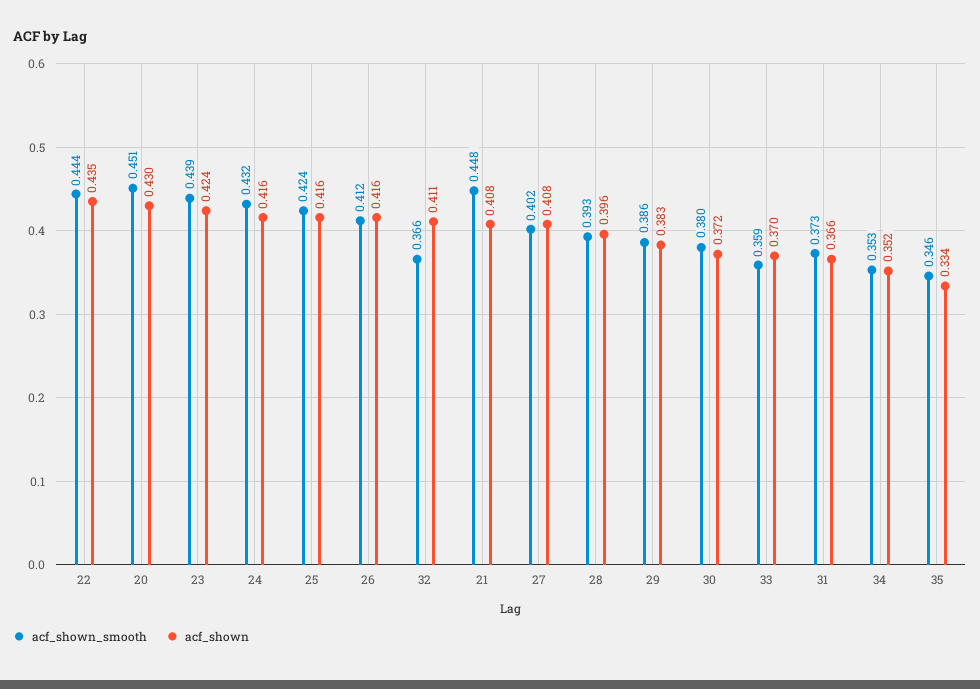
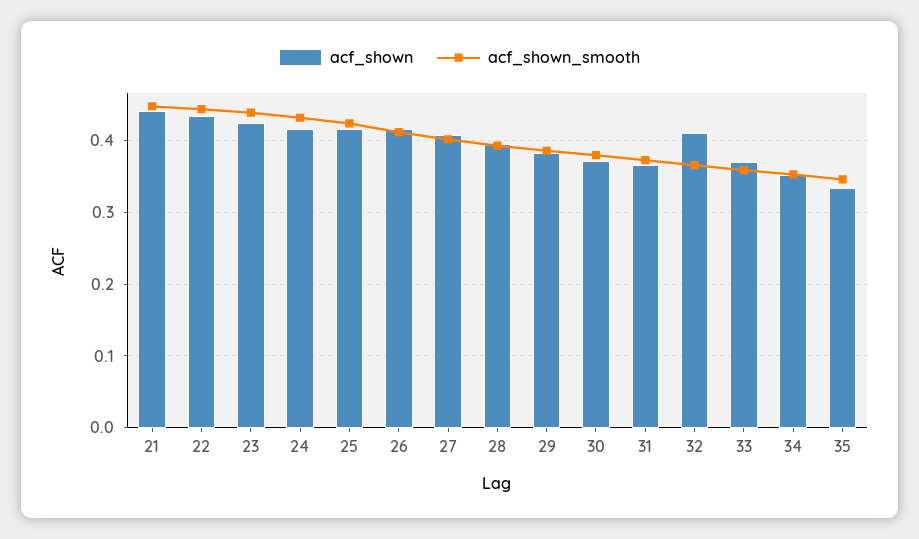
  {
    "acf_shown_smooth": {
      "22": 0.444,
-     "20": 0.451,
      "23": 0.439,
      "24": 0.432,
      "25": 0.424,
      "26": 0.412,
      "32": 0.366,
      "21": 0.448,
      "27": 0.402,
      "28": 0.393,
      "29": 0.386,
      "30": 0.38,
      "33": 0.359,
      "31": 0.373,
      "34": 0.353,
      "35": 0.346
    },
    "acf_shown": {
      "22": 0.435,
-     "20": 0.43,
      "23": 0.424,
      "24": 0.416,
      "25": 0.416,
      "26": 0.416,
      "32": 0.411,
-     "21": 0.408,
+     "21": 0.44,
      "27": 0.408,
      "28": 0.396,
      "29": 0.383,
      "30": 0.372,
      "33": 0.37,
      "31": 0.366,
      "34": 0.352,
      "35": 0.334
    }
  }

